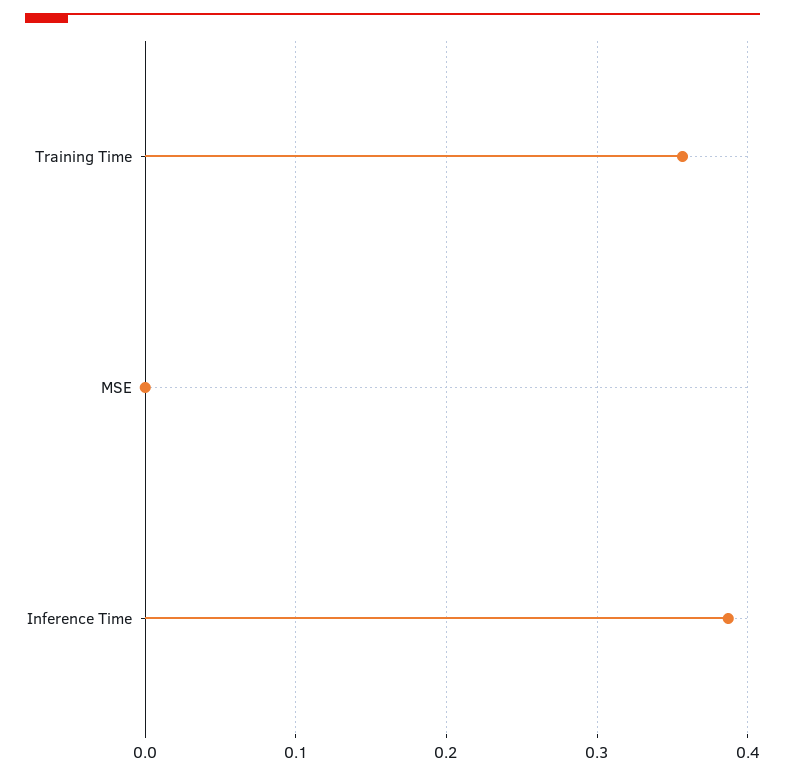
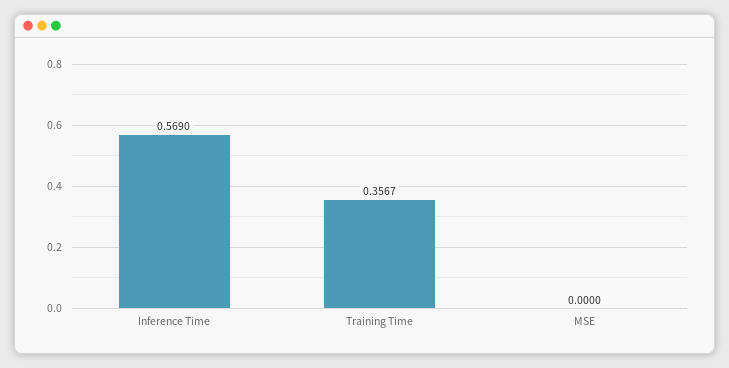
  {
    "Training Time": 0.3567,
    "MSE": 0,
-   "Inference Time": 0.39
+   "Inference Time": 0.569
  }

